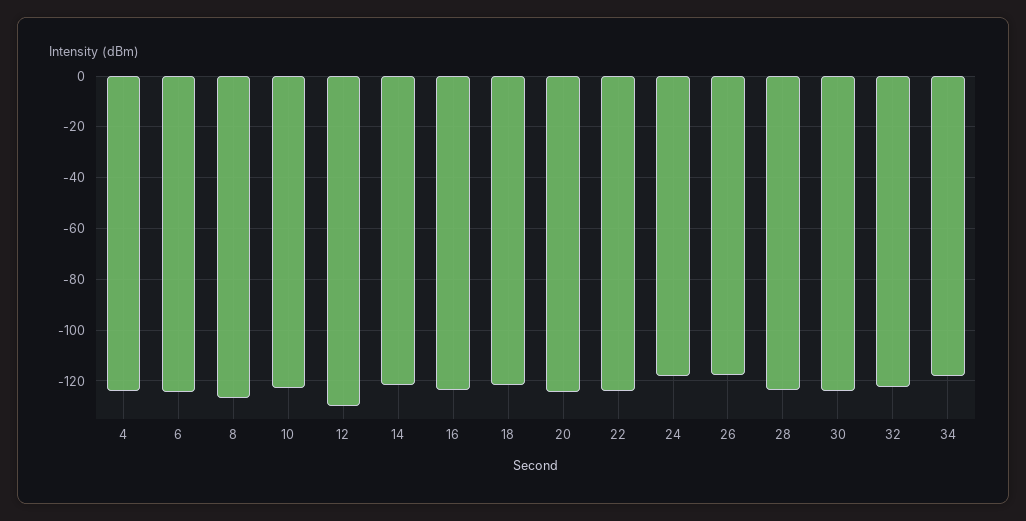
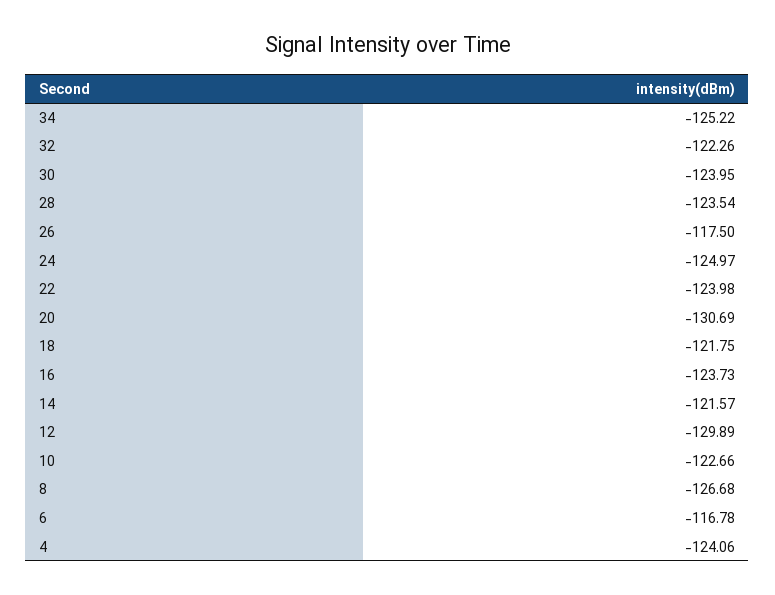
  {
    "4": -124.06,
-   "6": -125,
+   "6": -116.78,
    "8": -126.68,
    "10": -122.66,
    "12": -129.89,
    "14": -121.57,
    "16": -123.73,
    "18": -121.75,
-   "20": -125,
+   "20": -130.69,
    "22": -123.98,
-   "24": -117.5,
+   "24": -124.97,
    "26": -117.5,
    "28": -123.54,
    "30": -123.95,
    "32": -122.26,
-   "34": -117.5
+   "34": -125.22
  }

